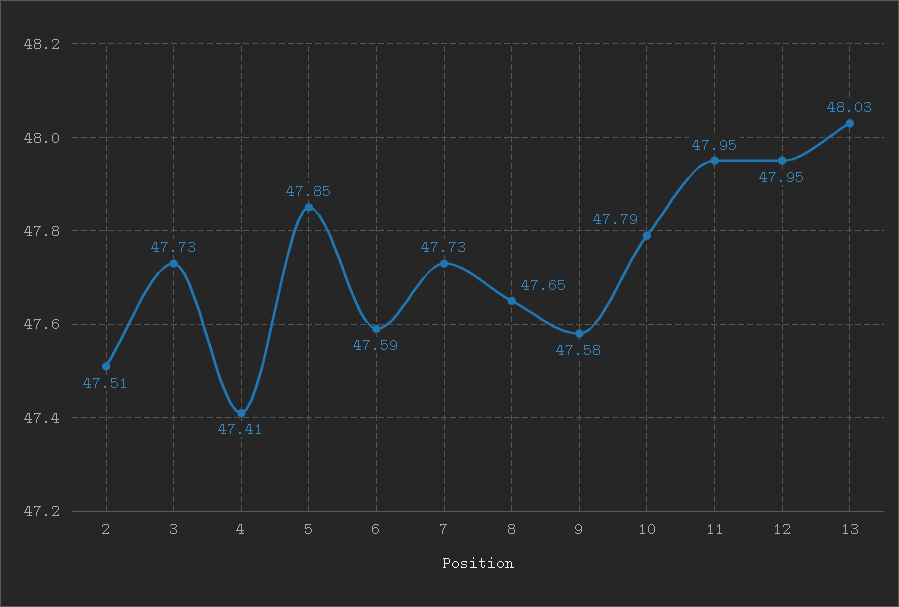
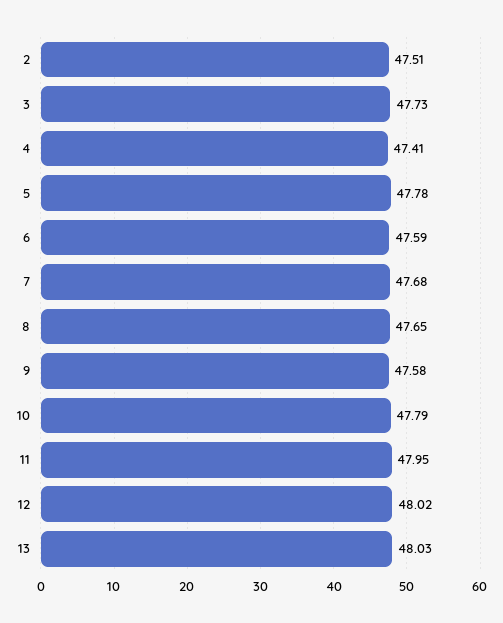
  {
    "2": 47.51,
    "3": 47.73,
    "4": 47.41,
-   "5": 47.85,
+   "5": 47.78,
    "6": 47.59,
-   "7": 47.73,
+   "7": 47.68,
    "8": 47.65,
    "9": 47.58,
    "10": 47.79,
    "11": 47.95,
-   "12": 47.95,
+   "12": 48.02,
    "13": 48.03
  }

